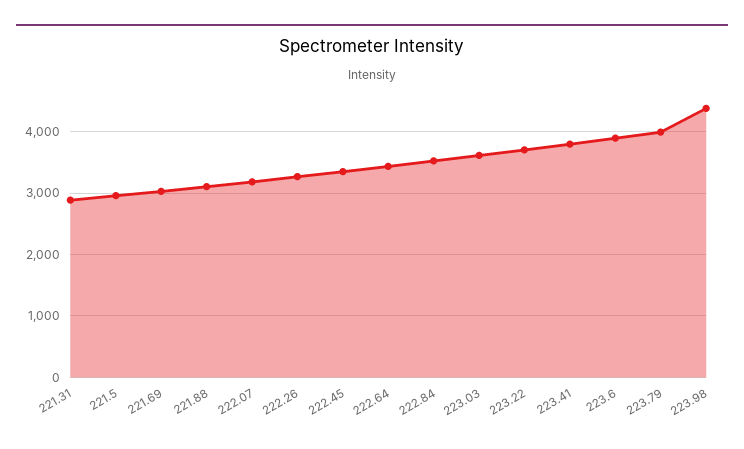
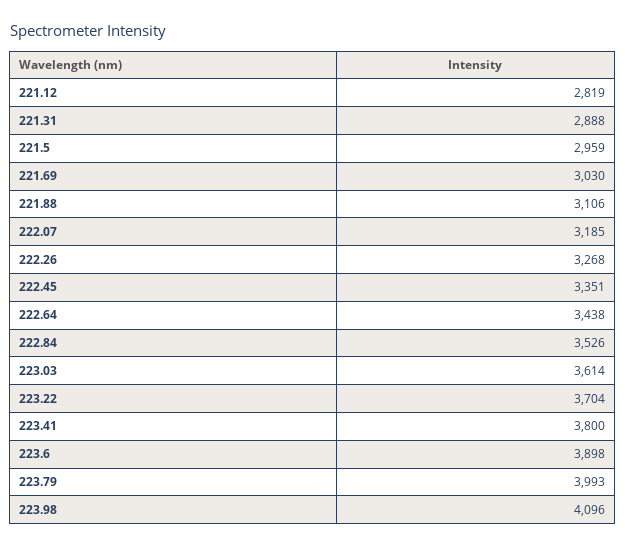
  {
    "221.31": 2888,
    "221.5": 2959,
    "221.69": 3030,
    "221.88": 3106,
    "222.07": 3185,
    "222.26": 3268,
    "222.45": 3351,
    "222.64": 3438,
    "222.84": 3526,
    "223.03": 3614,
    "223.22": 3704,
    "223.41": 3800,
    "223.6": 3898,
    "223.79": 3993,
-   "223.98": 4400
+   "223.98": 4096,
+   "221.12": 2819
  }

